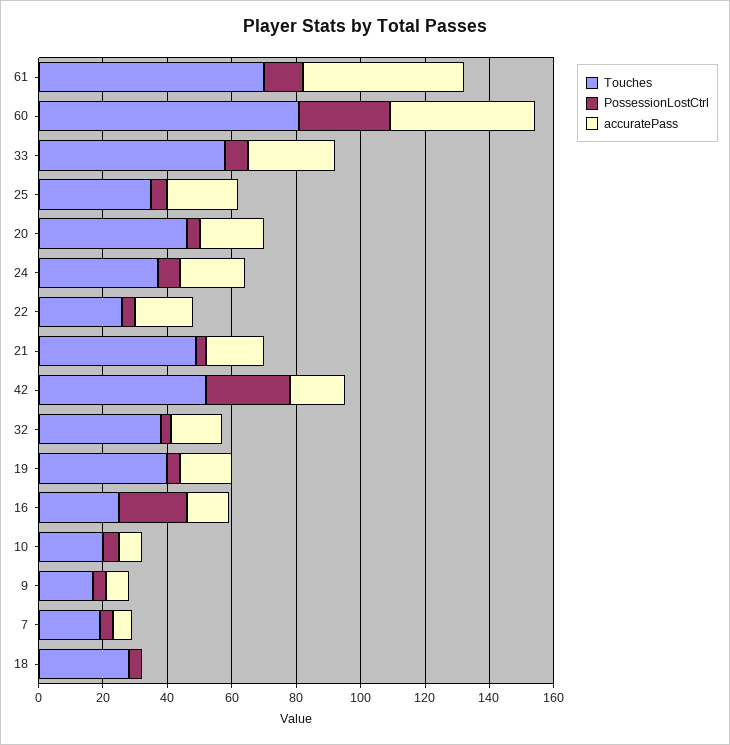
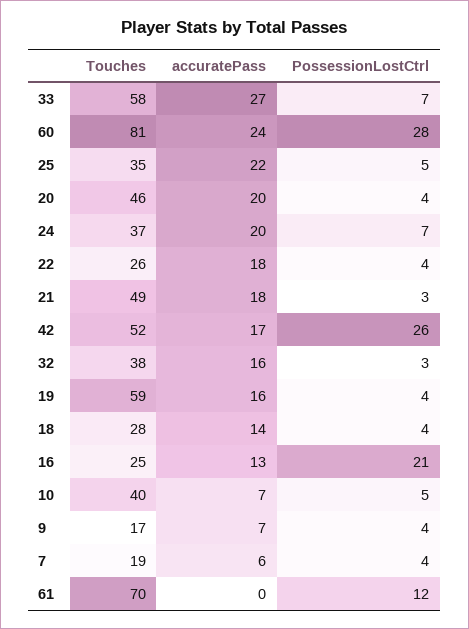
  {
    "Touches": {
      "61": 70,
      "60": 81,
      "33": 58,
      "25": 35,
      "20": 46,
      "24": 37,
      "22": 26,
      "21": 49,
      "42": 52,
      "32": 38,
-     "19": 40,
+     "19": 59,
      "16": 25,
-     "10": 20,
+     "10": 40,
      "9": 17,
      "7": 19,
      "18": 28
    },
    "PossessionLostCtrl": {
      "61": 12,
      "60": 28,
      "33": 7,
      "25": 5,
      "20": 4,
      "24": 7,
      "22": 4,
      "21": 3,
      "42": 26,
      "32": 3,
      "19": 4,
      "16": 21,
      "10": 5,
      "9": 4,
      "7": 4,
      "18": 4
    },
    "accuratePass": {
-     "61": 50,
+     "61": 0,
-     "60": 45,
+     "60": 24,
      "33": 27,
      "25": 22,
      "20": 20,
      "24": 20,
      "22": 18,
      "21": 18,
      "42": 17,
      "32": 16,
      "19": 16,
      "16": 13,
      "10": 7,
      "9": 7,
      "7": 6,
-     "18": 0
+     "18": 14
    }
  }

